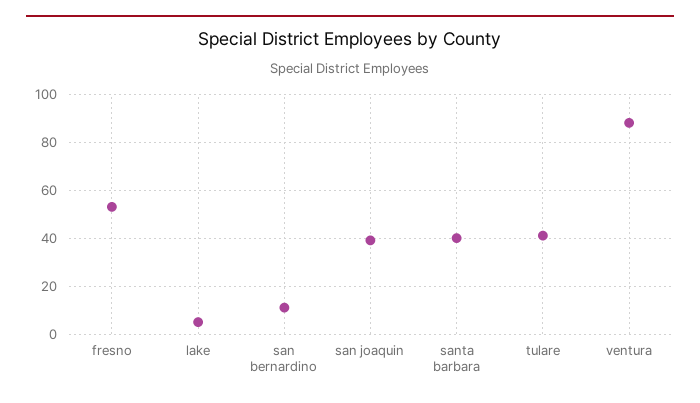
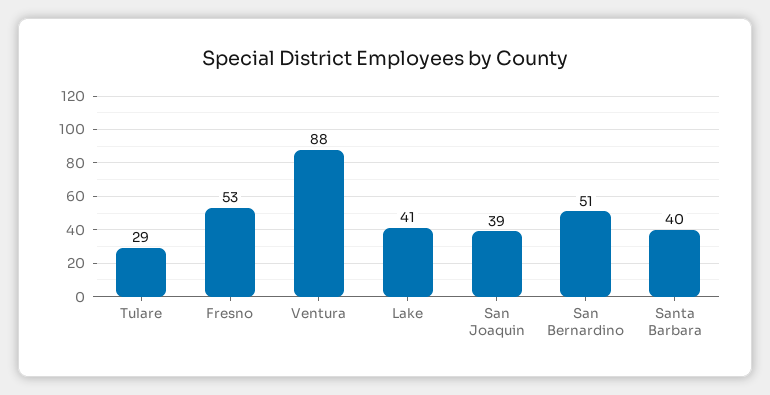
  {
    "fresno": 53,
-   "lake": 5,
+   "lake": 41,
-   "san bernardino": 10,
+   "san bernardino": 51,
    "san joaquin": 39,
    "santa barbara": 40,
-   "tulare": 40,
+   "tulare": 29,
    "ventura": 88
  }

